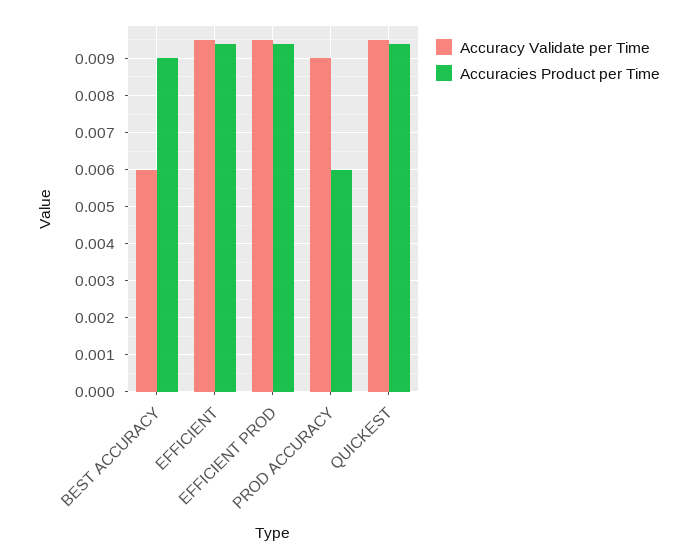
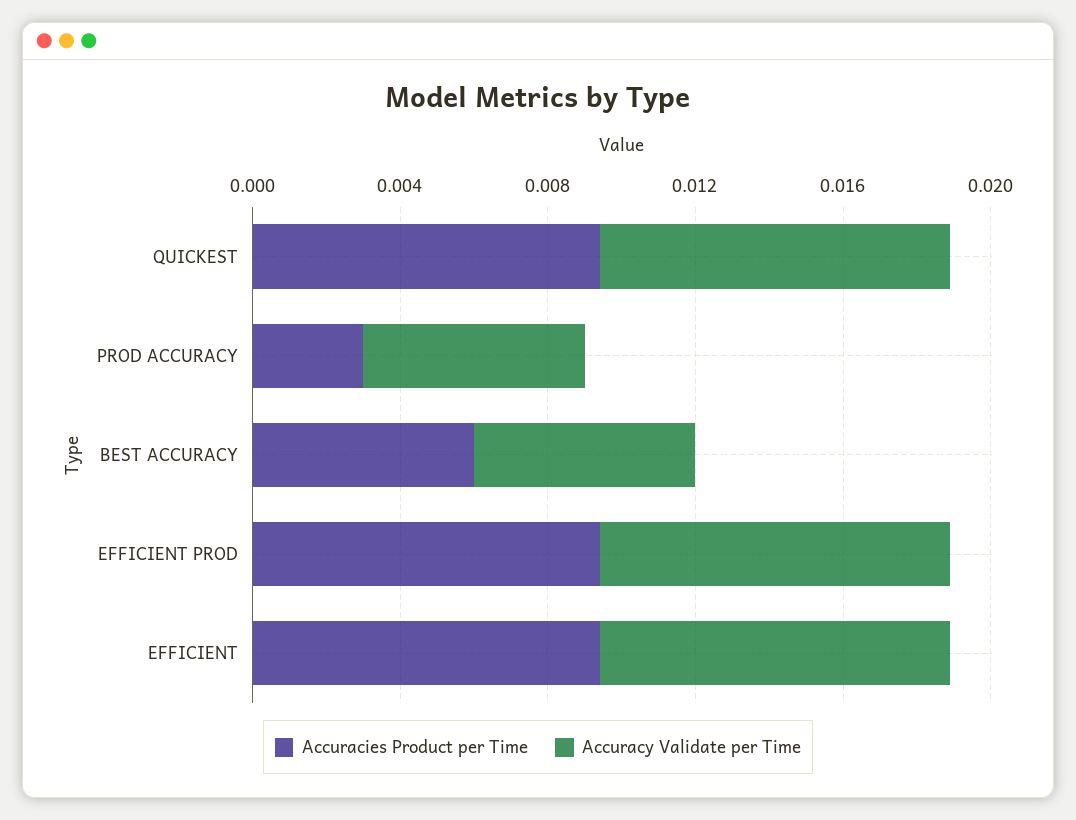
  {
    "Accuracy Validate per Time": {
      "BEST ACCURACY": 0.006,
      "EFFICIENT": 0.0095,
      "EFFICIENT PROD": 0.0095,
-     "PROD ACCURACY": 0.009,
+     "PROD ACCURACY": 0.006,
      "QUICKEST": 0.0095
    },
    "Accuracies Product per Time": {
-     "BEST ACCURACY": 0.009,
+     "BEST ACCURACY": 0.006,
      "EFFICIENT": 0.0095,
      "EFFICIENT PROD": 0.0095,
-     "PROD ACCURACY": 0.006,
+     "PROD ACCURACY": 0.003,
      "QUICKEST": 0.0095
    }
  }

